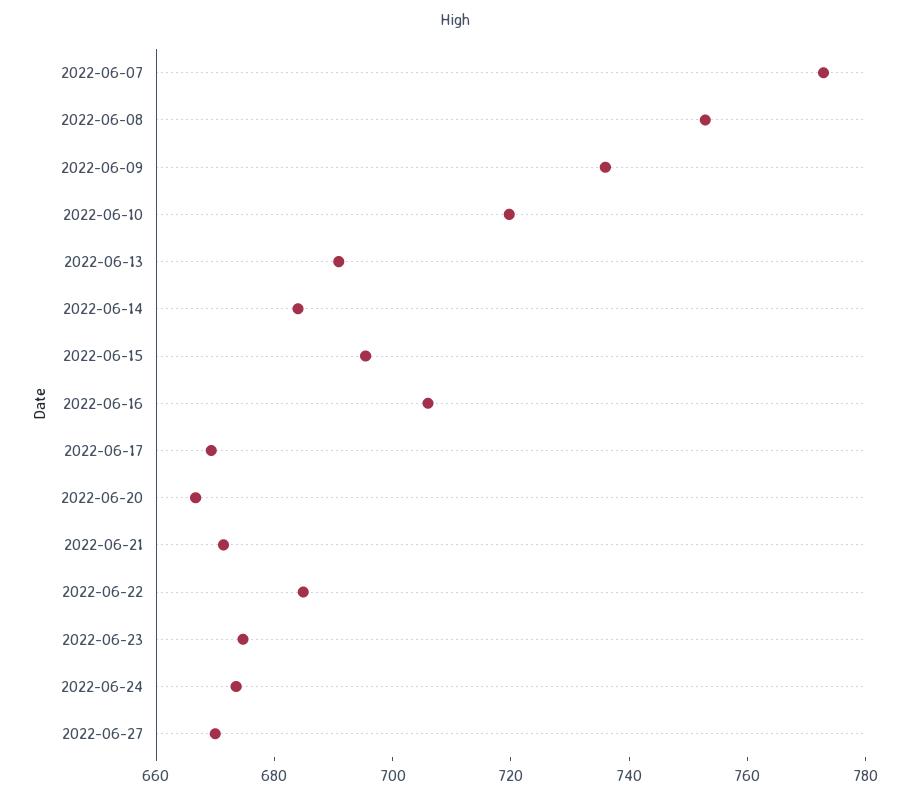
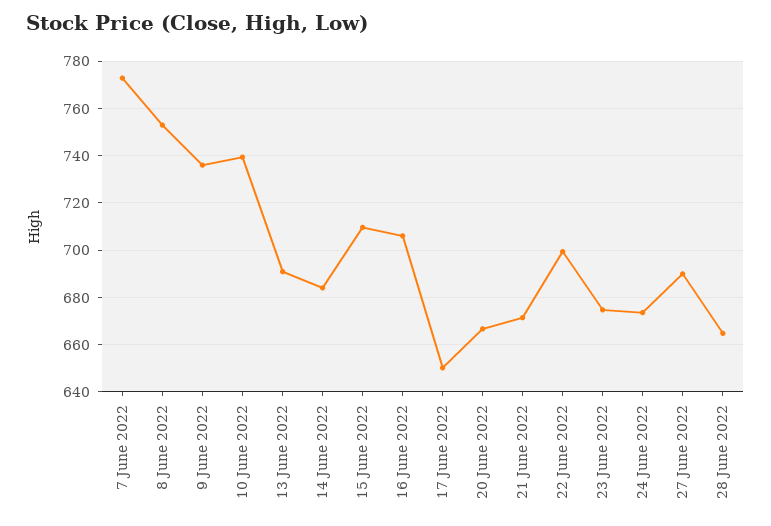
  {
    "2022-06-07": 775,
    "2022-06-08": 755,
    "2022-06-09": 735,
-   "2022-06-10": 720,
+   "2022-06-10": 740,
    "2022-06-13": 690,
    "2022-06-14": 685,
-   "2022-06-15": 695,
+   "2022-06-15": 710,
    "2022-06-16": 705,
-   "2022-06-17": 670,
+   "2022-06-17": 650,
    "2022-06-20": 665,
    "2022-06-21": 670,
-   "2022-06-22": 685,
+   "2022-06-22": 700,
    "2022-06-23": 675,
    "2022-06-24": 675,
-   "2022-06-27": 670
+   "2022-06-27": 690,
+   "28 June 2022": 665
  }

